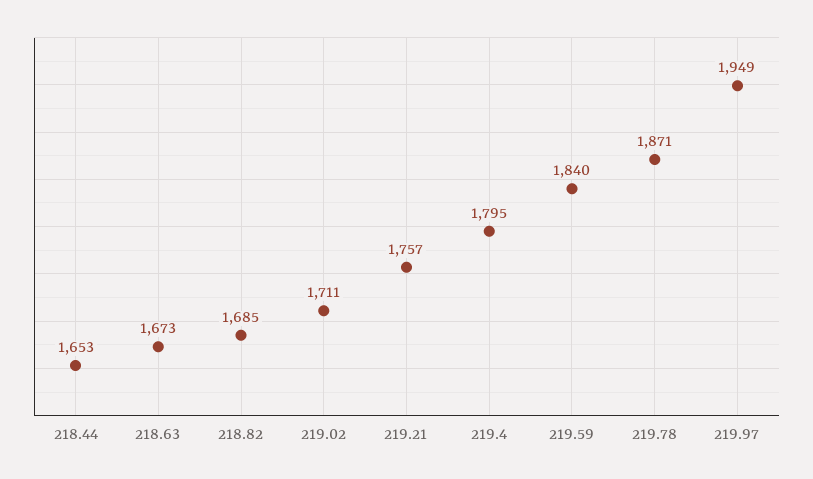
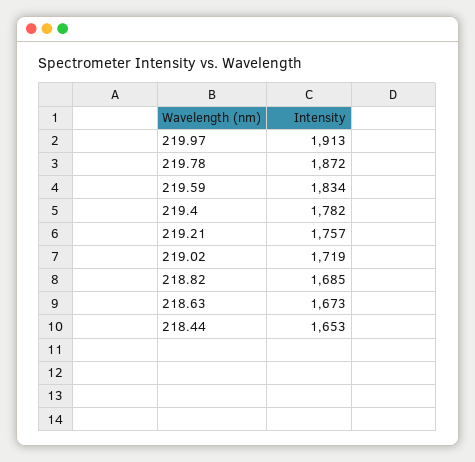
  {
    "218.44": 1653,
    "218.63": 1673,
    "218.82": 1685,
-   "219.02": 1711,
+   "219.02": 1719,
    "219.21": 1757,
-   "219.4": 1795,
+   "219.4": 1782,
-   "219.59": 1840,
+   "219.59": 1834,
-   "219.78": 1871,
+   "219.78": 1872,
-   "219.97": 1949
+   "219.97": 1913
  }

